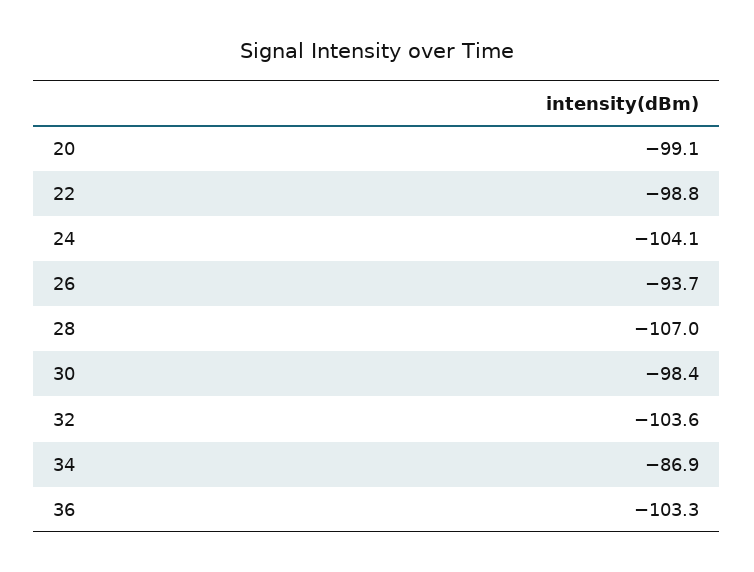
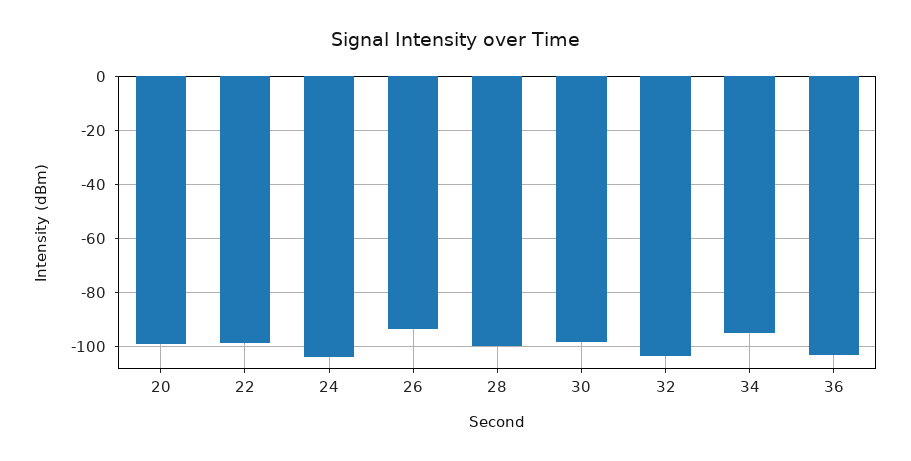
  {
    "20": -99.1,
    "22": -98.8,
    "24": -104.1,
    "26": -93.7,
-   "28": -107,
+   "28": -100,
    "30": -98.4,
    "32": -103.6,
-   "34": -86.9,
+   "34": -95,
    "36": -103.3
  }

